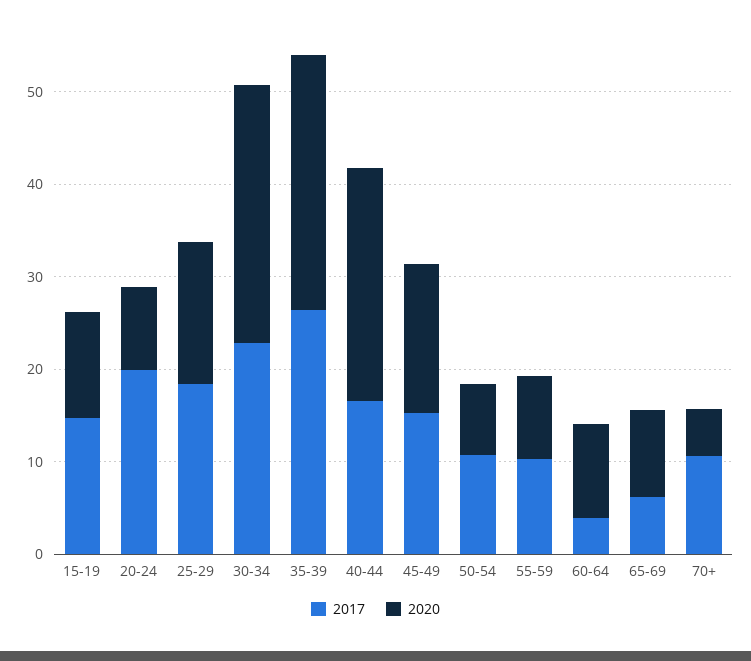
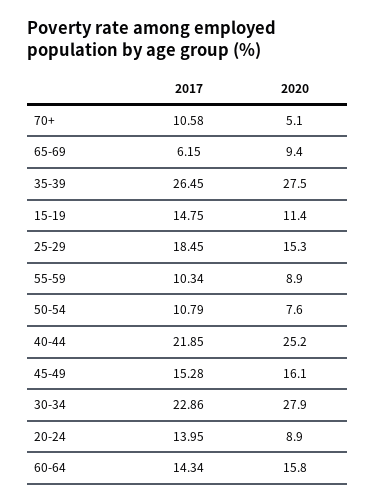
  {
    "2017": {
      "15-19": 14.75,
-     "20-24": 20,
+     "20-24": 13.95,
      "25-29": 18.45,
      "30-34": 22.86,
      "35-39": 26.45,
-     "40-44": 16,
+     "40-44": 21.85,
      "45-49": 15.28,
      "50-54": 10.79,
      "55-59": 10.34,
-     "60-64": 4,
+     "60-64": 14.34,
      "65-69": 6.15,
      "70+": 10.58
    },
    "2020": {
      "15-19": 11.4,
      "20-24": 8.9,
      "25-29": 15.3,
      "30-34": 27.9,
      "35-39": 27.5,
      "40-44": 25.2,
      "45-49": 16.1,
      "50-54": 7.6,
      "55-59": 8.9,
-     "60-64": 10,
+     "60-64": 15.8,
      "65-69": 9.4,
      "70+": 5.1
    }
  }

